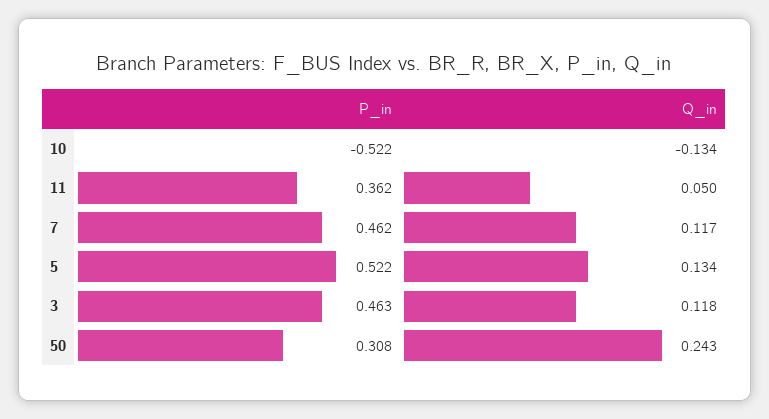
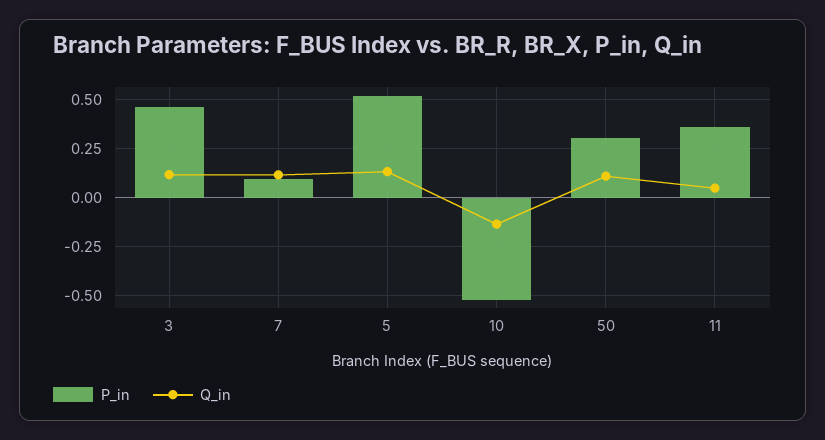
  {
    "P_in": {
      "10": -0.522,
      "11": 0.362,
-     "7": 0.462,
+     "7": 0.1,
      "5": 0.522,
      "3": 0.463,
      "50": 0.308
    },
    "Q_in": {
      "10": -0.134,
      "11": 0.05,
      "7": 0.117,
      "5": 0.134,
      "3": 0.118,
-     "50": 0.243
+     "50": 0.1
    }
  }

